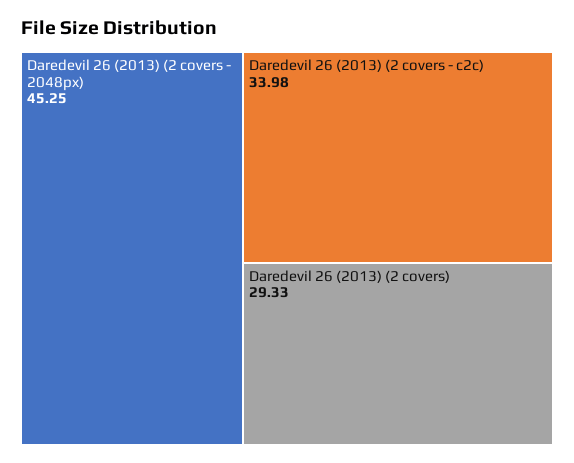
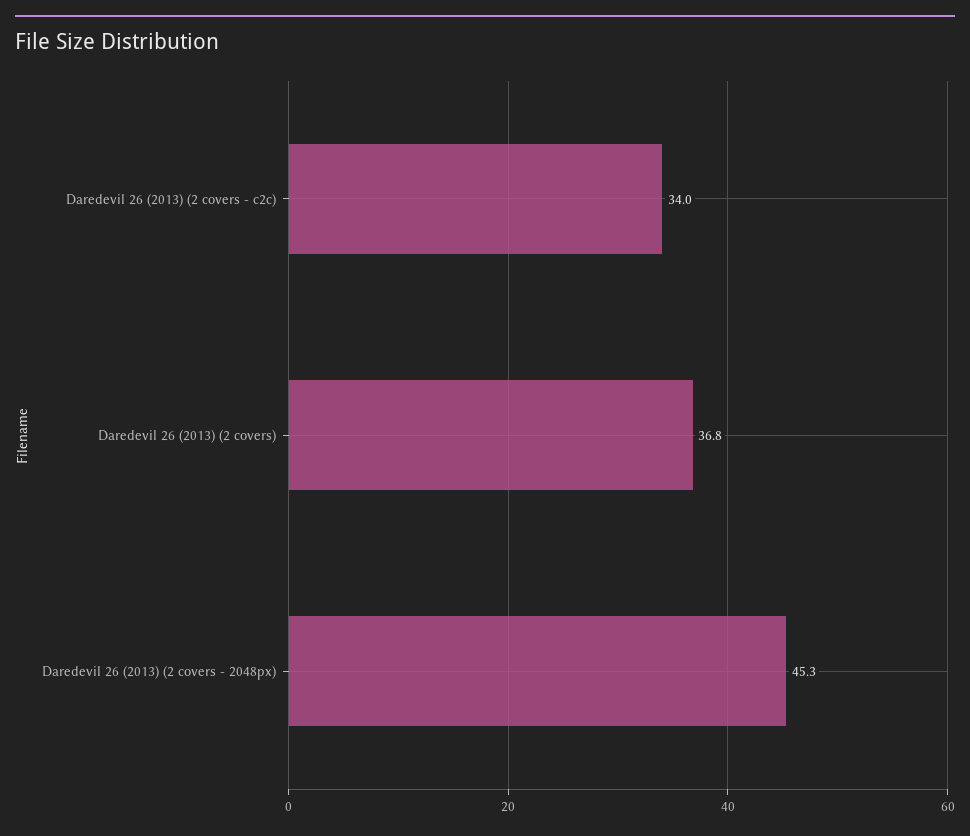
  {
    "Daredevil 26 (2013) (2 covers - 2048px)": 45.25,
    "Daredevil 26 (2013) (2 covers - c2c)": 33.98,
-   "Daredevil 26 (2013) (2 covers)": 29.33
+   "Daredevil 26 (2013) (2 covers)": 36.8
  }

